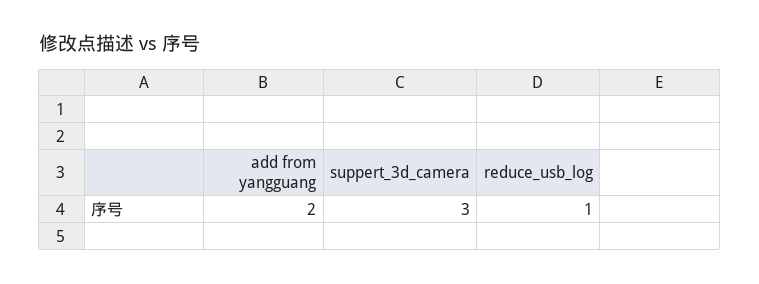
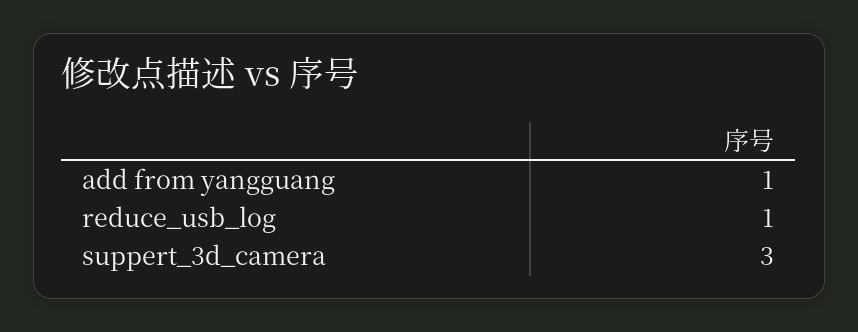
  {
-   "add from yangguang": 2,
+   "add from yangguang": 1,
    "suppert_3d_camera": 3,
    "reduce_usb_log": 1
  }

